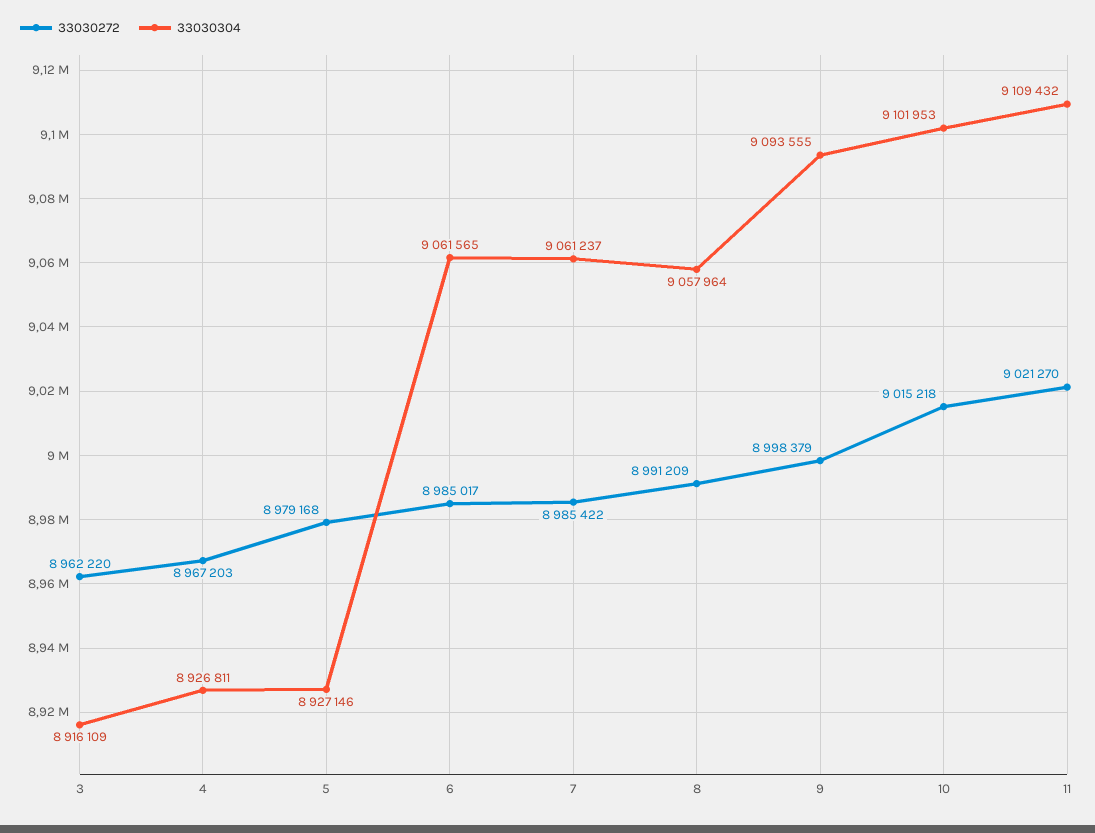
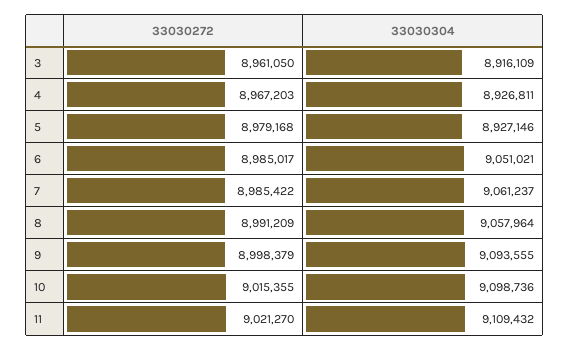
  {
    "33030272": {
-     "3": 8962220,
+     "3": 8961050,
      "4": 8967203,
      "5": 8979168,
      "6": 8985017,
      "7": 8985422,
      "8": 8991209,
      "9": 8998379,
-     "10": 9015218,
+     "10": 9015355,
      "11": 9021270
    },
    "33030304": {
      "3": 8916109,
      "4": 8926811,
      "5": 8927146,
-     "6": 9061565,
+     "6": 9051021,
      "7": 9061237,
      "8": 9057964,
      "9": 9093555,
-     "10": 9101953,
+     "10": 9098736,
      "11": 9109432
    }
  }

